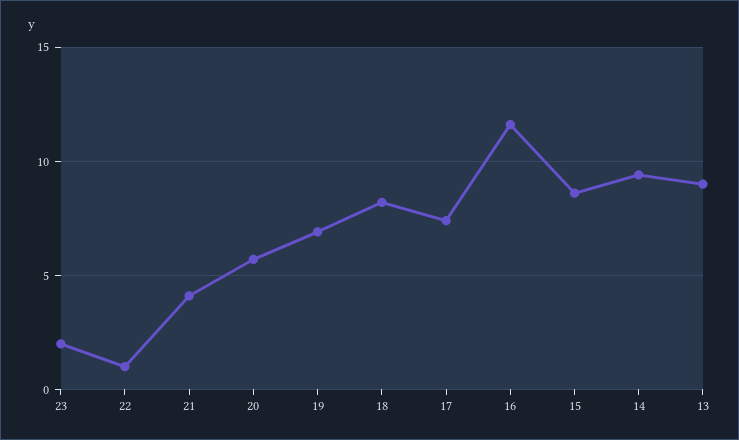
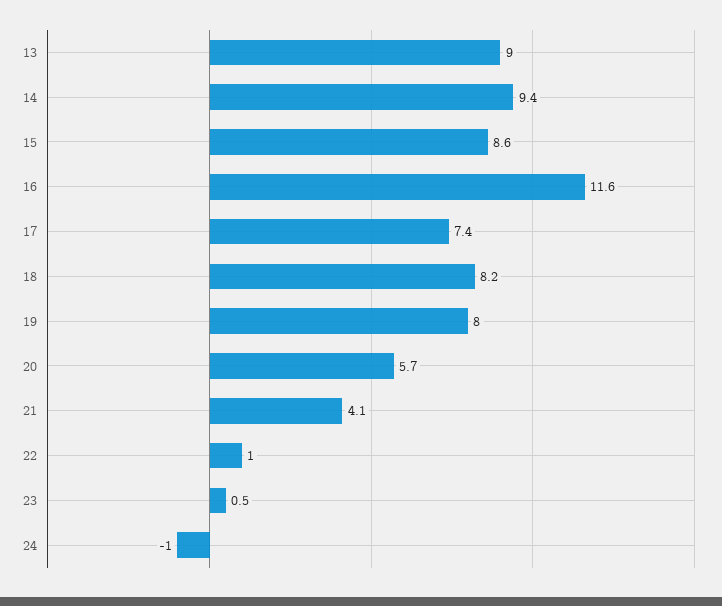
  {
-   "23": 2,
+   "23": 0.5,
    "22": 1,
    "21": 4.1,
    "20": 5.7,
-   "19": 7,
+   "19": 8,
    "18": 8.2,
    "17": 7.4,
    "16": 11.6,
    "15": 8.6,
    "14": 9.4,
-   "13": 9
+   "13": 9,
+   "24": -1
  }

